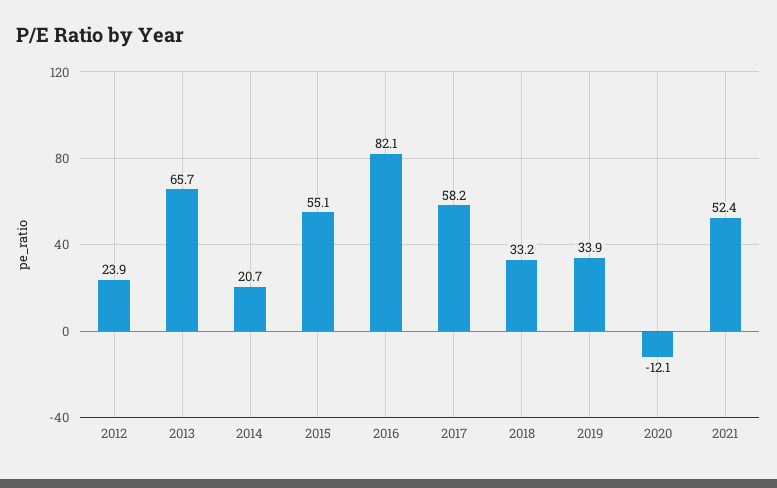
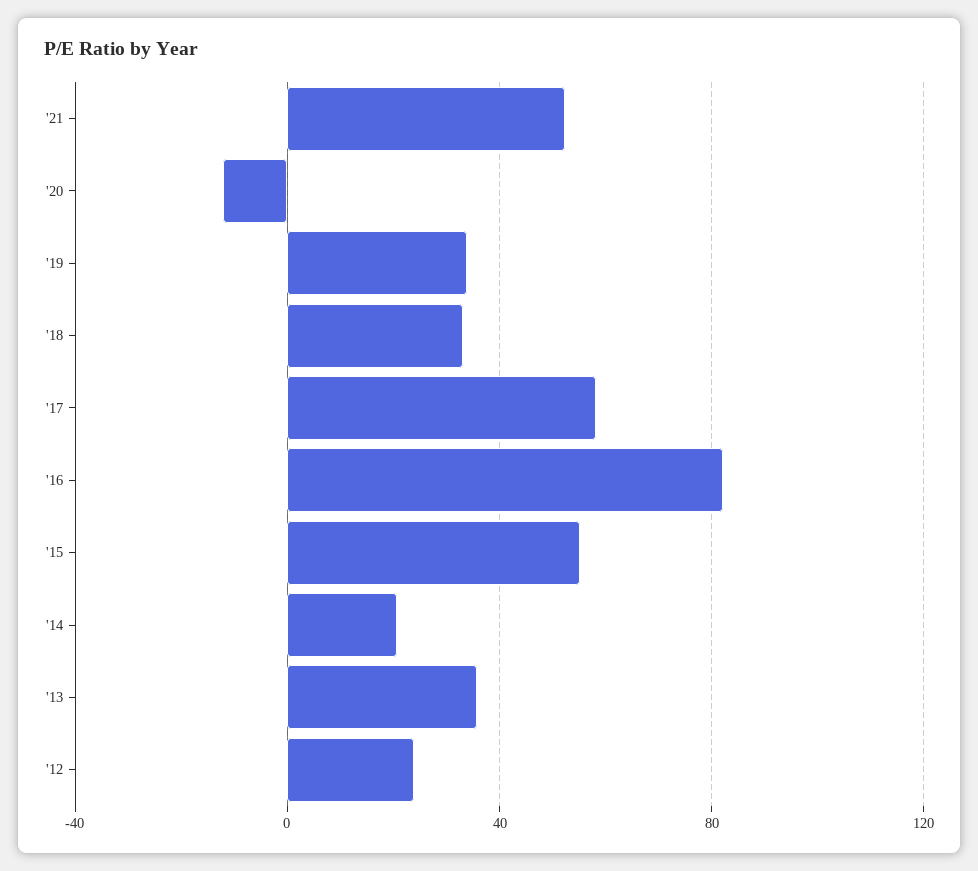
  {
    "2012": 23.9,
-   "2013": 65.7,
+   "2013": 35,
    "2014": 20.7,
    "2015": 55.1,
    "2016": 82.1,
    "2017": 58.2,
    "2018": 33.2,
    "2019": 33.9,
    "2020": -12.1,
    "2021": 52.4
  }

